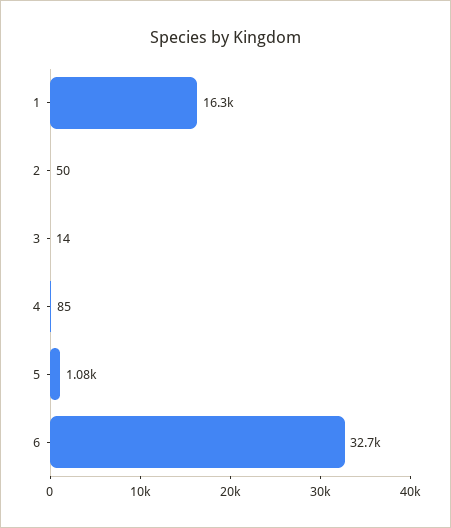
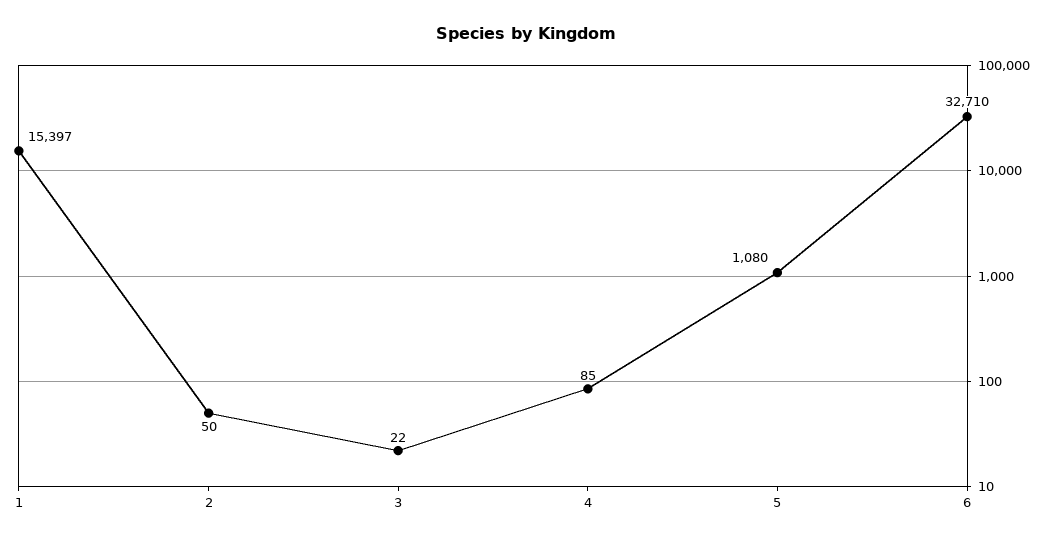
  {
-   "1": 16300,
+   "1": 15397,
    "2": 50,
-   "3": 14,
+   "3": 22,
    "4": 85,
    "5": 1080,
    "6": 32710
  }

